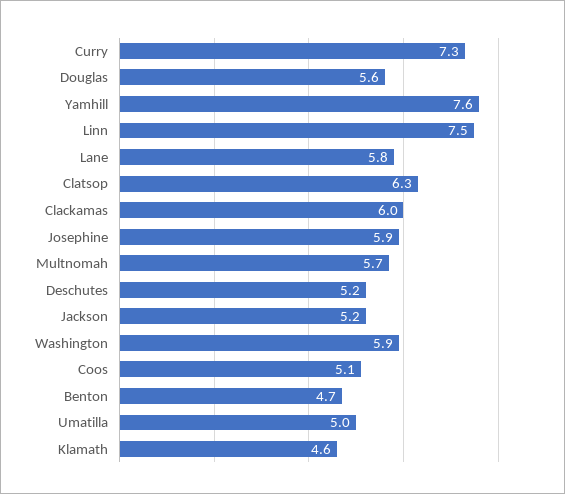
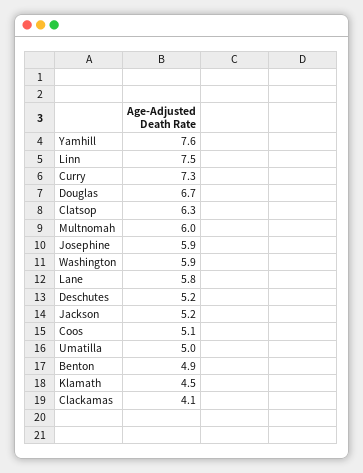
  {
    "Curry": 7.3,
-   "Douglas": 5.6,
+   "Douglas": 6.7,
    "Yamhill": 7.6,
    "Linn": 7.5,
    "Lane": 5.8,
    "Clatsop": 6.3,
-   "Clackamas": 6,
+   "Clackamas": 4.1,
    "Josephine": 5.9,
-   "Multnomah": 5.7,
+   "Multnomah": 6,
    "Deschutes": 5.2,
    "Jackson": 5.2,
    "Washington": 5.9,
    "Coos": 5.1,
-   "Benton": 4.7,
+   "Benton": 4.9,
    "Umatilla": 5,
-   "Klamath": 4.6
+   "Klamath": 4.5
  }

